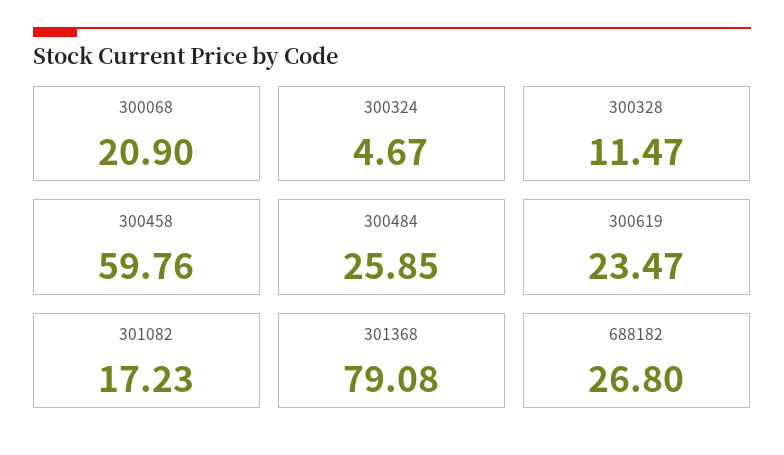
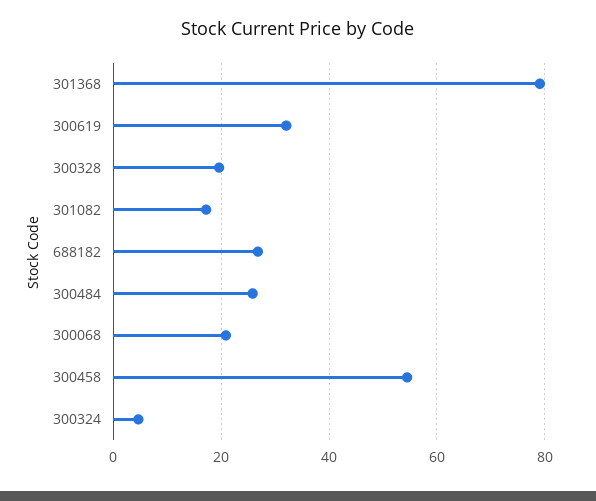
  {
    "300068": 20.9,
    "300324": 4.67,
-   "300328": 11.47,
+   "300328": 20,
-   "300458": 59.76,
+   "300458": 54,
    "300484": 25.85,
-   "300619": 23.47,
+   "300619": 32,
    "301082": 17.23,
    "301368": 79.08,
    "688182": 26.8
  }

